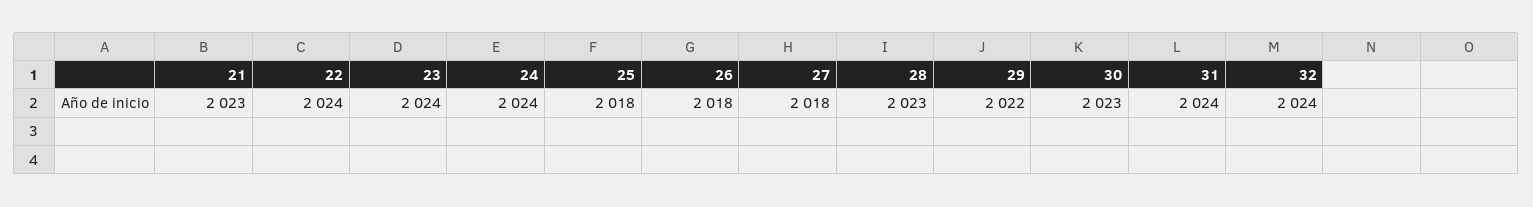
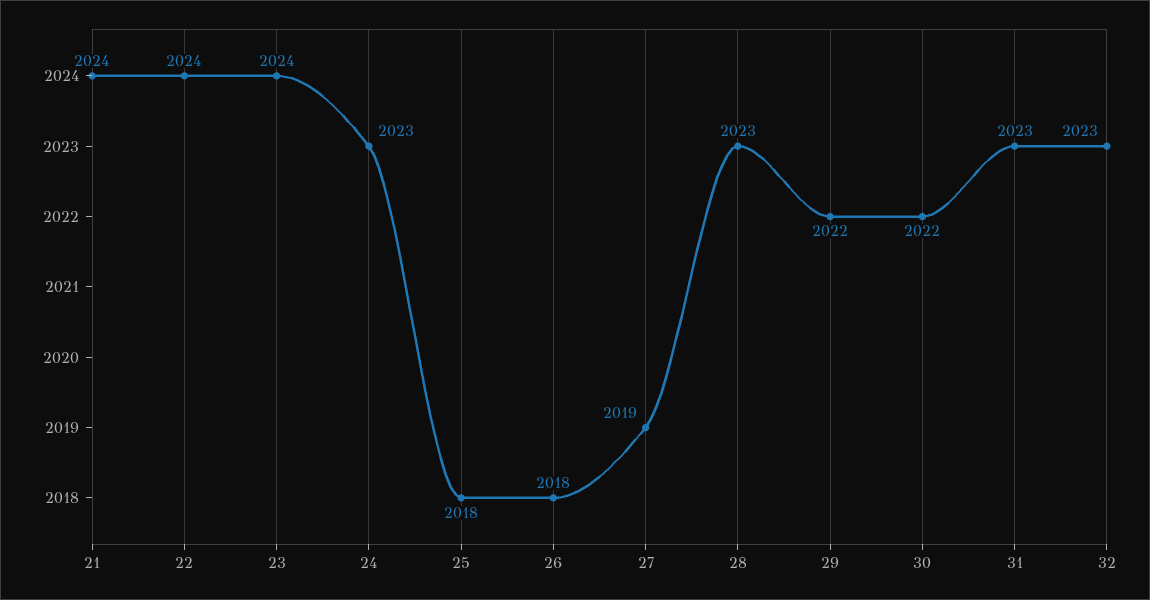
  {
-   "21": 2023,
+   "21": 2024,
    "22": 2024,
    "23": 2024,
-   "24": 2024,
+   "24": 2023,
    "25": 2018,
    "26": 2018,
-   "27": 2018,
+   "27": 2019,
    "28": 2023,
    "29": 2022,
-   "30": 2023,
+   "30": 2022,
-   "31": 2024,
+   "31": 2023,
-   "32": 2024
+   "32": 2023
  }

